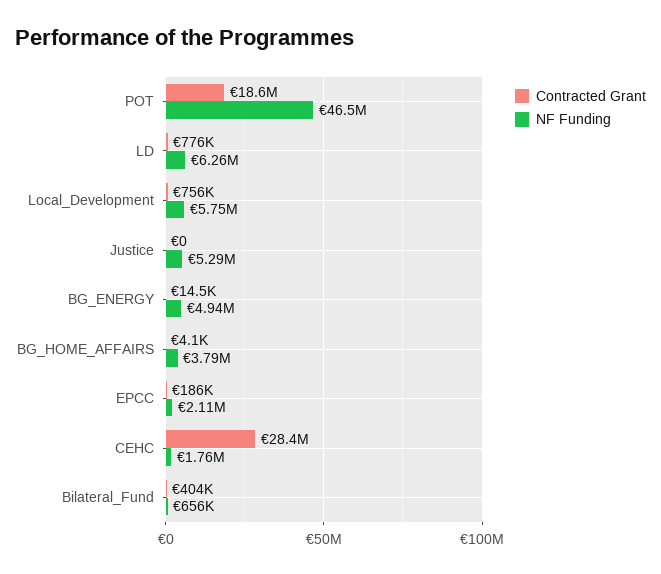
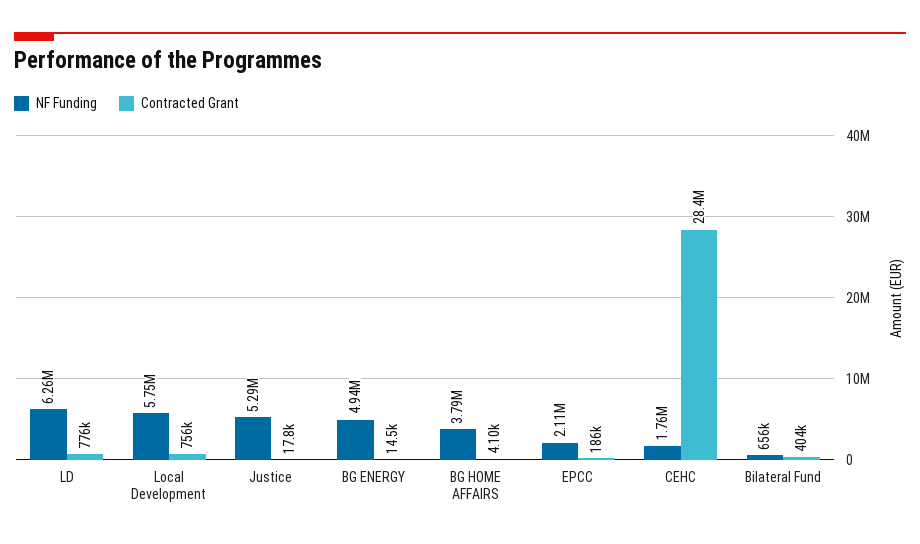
  {
    "Contracted Grant": {
-     "POT": 18600000,
      "LD": 776000,
      "Local_Development": 756000,
-     "Justice": 0,
+     "Justice": 17800,
      "BG_ENERGY": 14500,
      "BG_HOME_AFFAIRS": 4100,
      "EPCC": 186000,
      "CEHC": 28400000,
      "Bilateral_Fund": 404000
    },
    "NF Funding": {
-     "POT": 46500000,
      "LD": 6260000,
      "Local_Development": 5750000,
      "Justice": 5290000,
      "BG_ENERGY": 4940000,
      "BG_HOME_AFFAIRS": 3790000,
      "EPCC": 2110000,
      "CEHC": 1760000,
      "Bilateral_Fund": 656000
    }
  }

